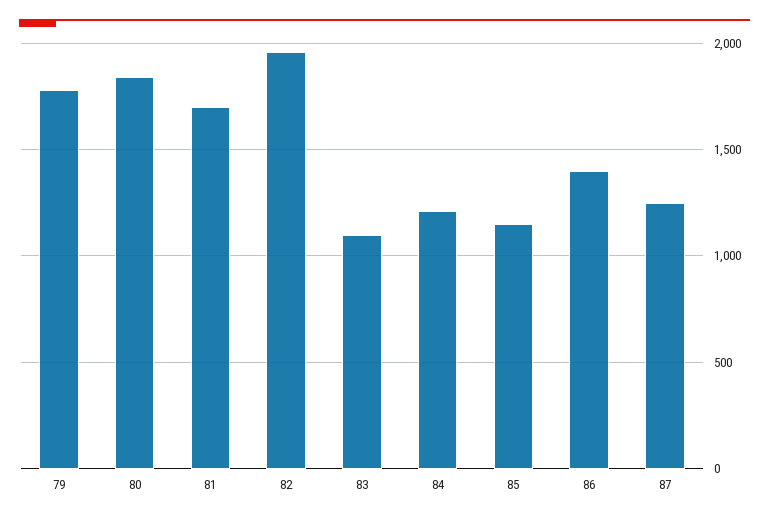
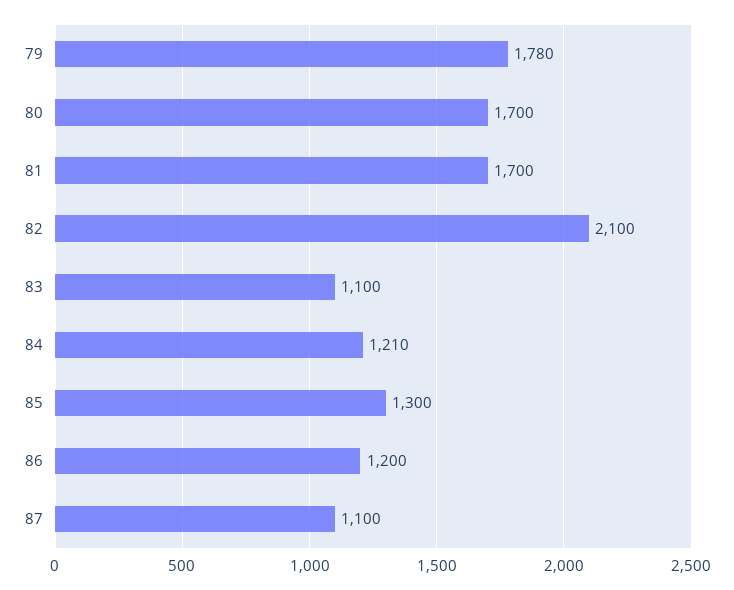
  {
    "79": 1780,
-   "80": 1850,
+   "80": 1700,
    "81": 1700,
-   "82": 1950,
+   "82": 2100,
    "83": 1100,
    "84": 1210,
-   "85": 1150,
+   "85": 1300,
-   "86": 1400,
+   "86": 1200,
-   "87": 1250
+   "87": 1100
  }

